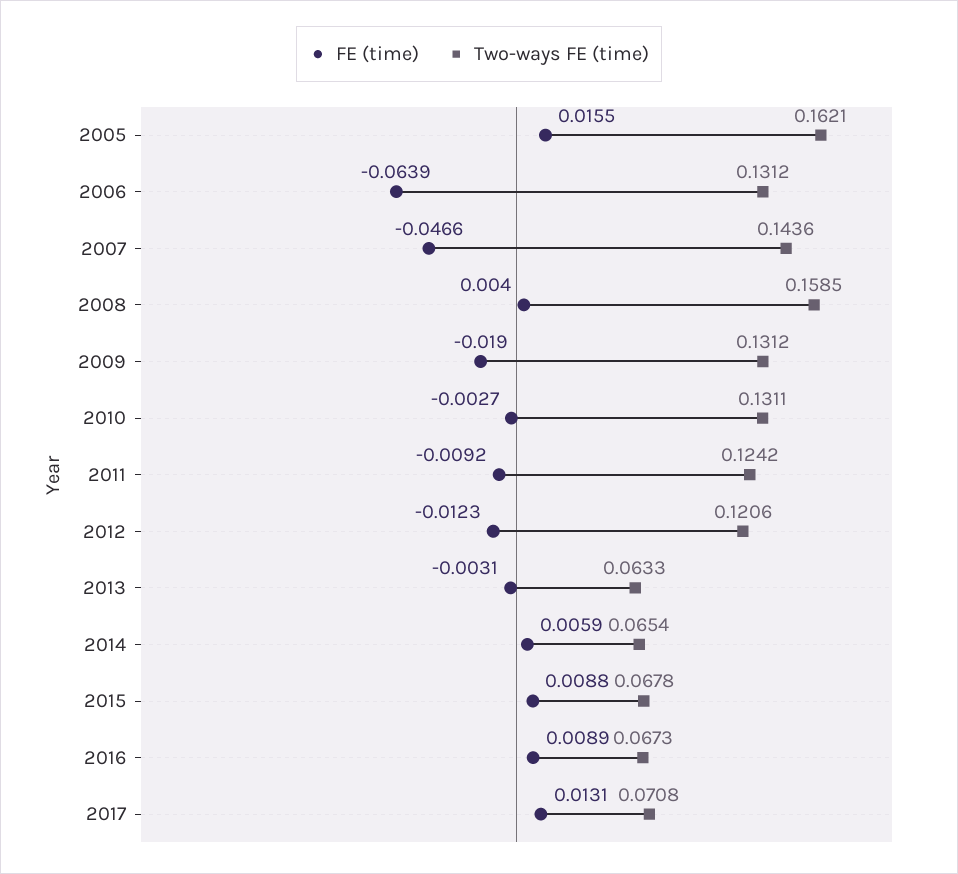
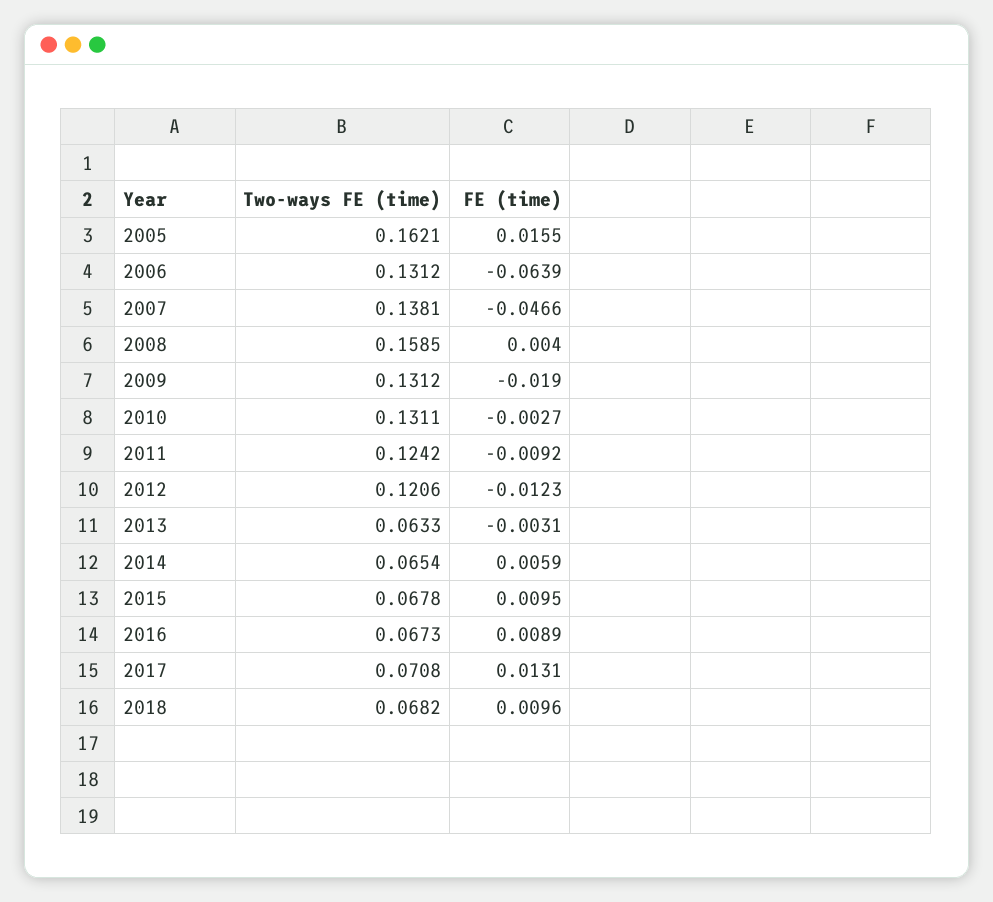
  {
    "FE (time)": {
      "2005": 0.0155,
      "2006": -0.0639,
      "2007": -0.0466,
      "2008": 0.004,
      "2009": -0.019,
      "2010": -0.0027,
      "2011": -0.0092,
      "2012": -0.0123,
      "2013": -0.0031,
      "2014": 0.0059,
-     "2015": 0.0088,
+     "2015": 0.0095,
      "2016": 0.0089,
-     "2017": 0.0131
+     "2017": 0.0131,
+     "2018": 0.0096
    },
    "Two-ways FE (time)": {
      "2005": 0.1621,
      "2006": 0.1312,
-     "2007": 0.1436,
+     "2007": 0.1381,
      "2008": 0.1585,
      "2009": 0.1312,
      "2010": 0.1311,
      "2011": 0.1242,
      "2012": 0.1206,
      "2013": 0.0633,
      "2014": 0.0654,
      "2015": 0.0678,
      "2016": 0.0673,
-     "2017": 0.0708
+     "2017": 0.0708,
+     "2018": 0.0682
    }
  }

